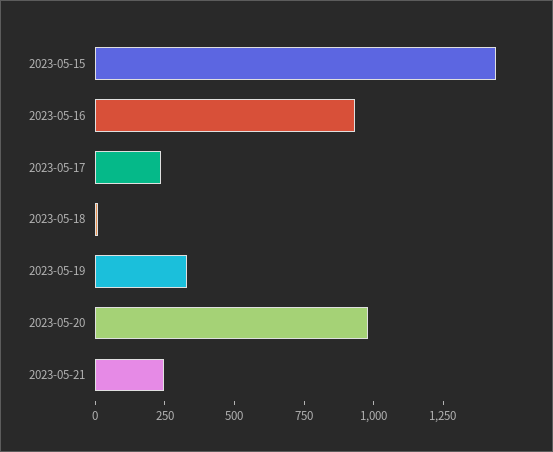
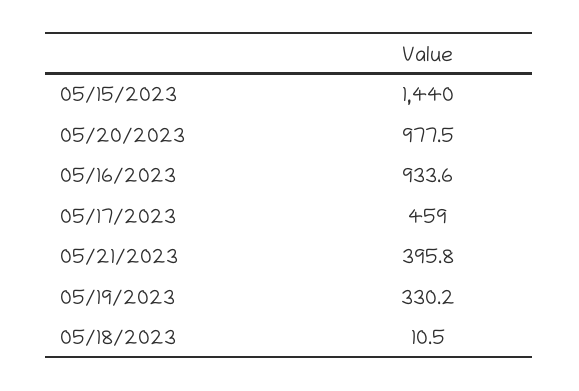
  {
    "2023-05-15": 1440,
    "2023-05-16": 933.6,
-   "2023-05-17": 250,
+   "2023-05-17": 459,
    "2023-05-18": 10.5,
    "2023-05-19": 330.2,
    "2023-05-20": 977.5,
-   "2023-05-21": 250
+   "2023-05-21": 395.8
  }

